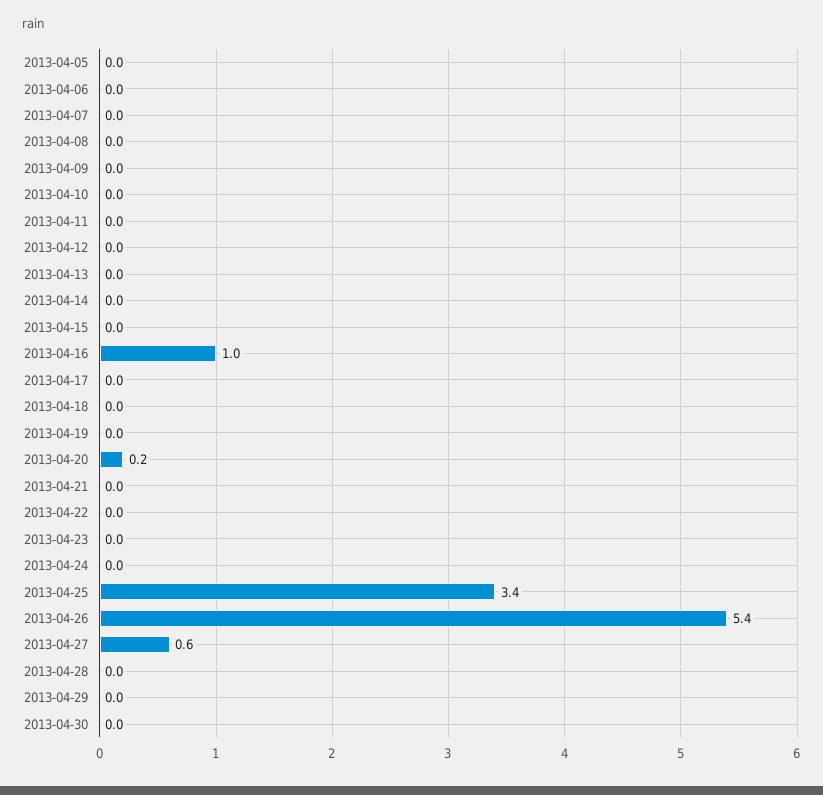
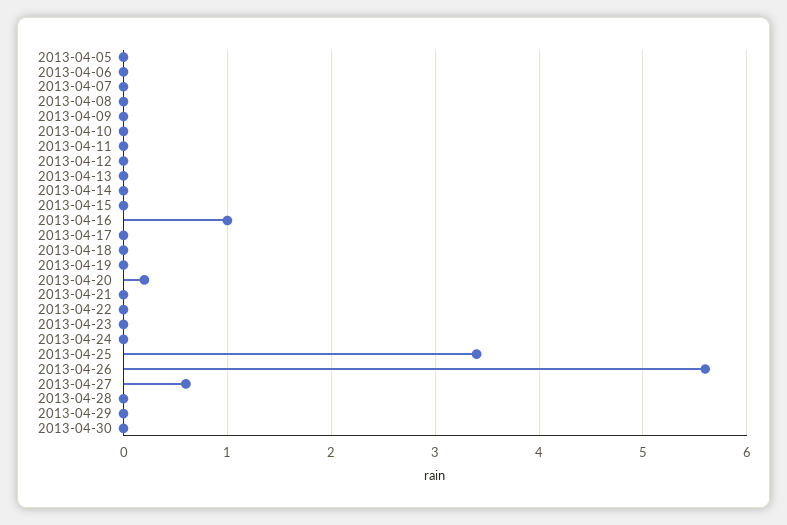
  {
    "2013-04-05": 0,
    "2013-04-06": 0,
    "2013-04-07": 0,
    "2013-04-08": 0,
    "2013-04-09": 0,
    "2013-04-10": 0,
    "2013-04-11": 0,
    "2013-04-12": 0,
    "2013-04-13": 0,
    "2013-04-14": 0,
    "2013-04-15": 0,
    "2013-04-16": 1,
    "2013-04-17": 0,
    "2013-04-18": 0,
    "2013-04-19": 0,
    "2013-04-20": 0.2,
    "2013-04-21": 0,
    "2013-04-22": 0,
    "2013-04-23": 0,
    "2013-04-24": 0,
    "2013-04-25": 3.4,
-   "2013-04-26": 5.4,
+   "2013-04-26": 5.6,
    "2013-04-27": 0.6,
    "2013-04-28": 0,
    "2013-04-29": 0,
    "2013-04-30": 0
  }

